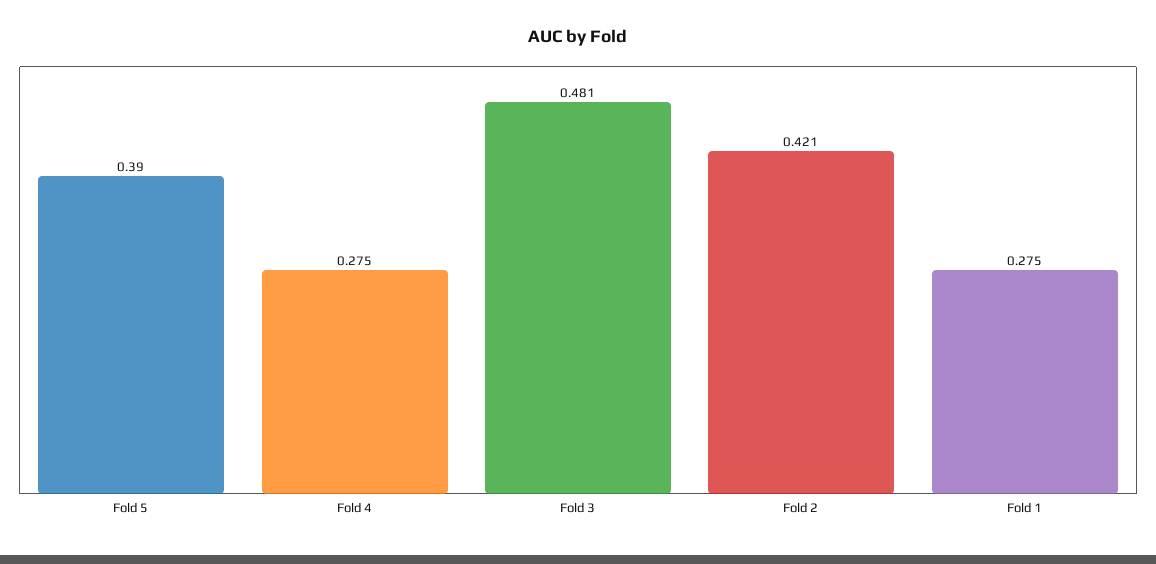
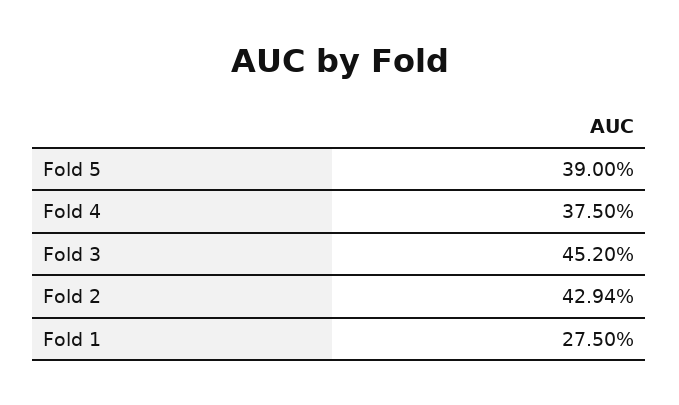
  {
    "Fold 5": 0.39,
-   "Fold 4": 0.275,
+   "Fold 4": 0.375,
-   "Fold 3": 0.481,
+   "Fold 3": 0.452,
-   "Fold 2": 0.421,
+   "Fold 2": 0.4294,
    "Fold 1": 0.275
  }

